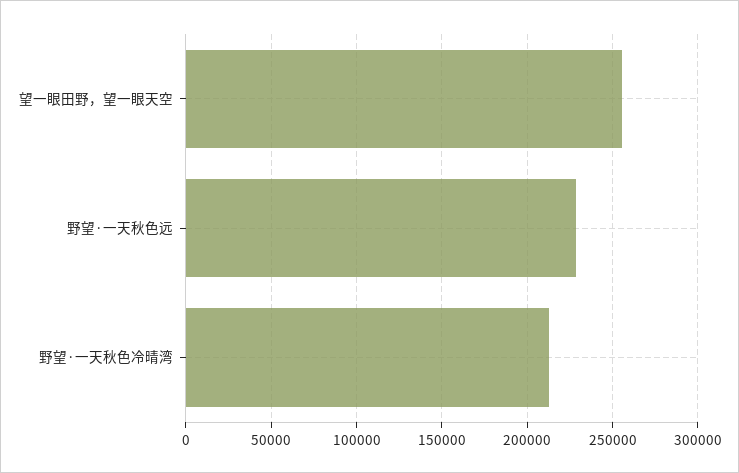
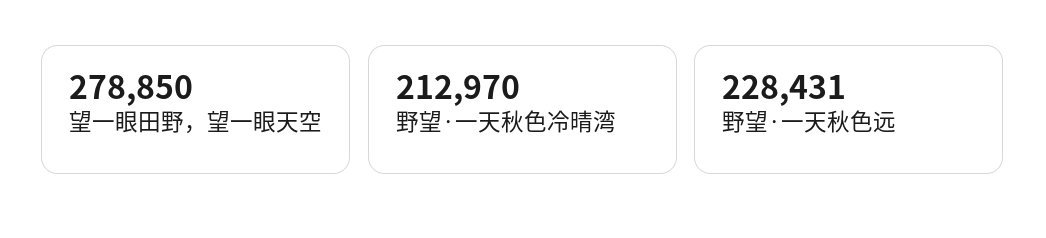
  {
-   "望一眼田野，望一眼天空": 255000,
+   "望一眼田野，望一眼天空": 278850,
    "野望·一天秋色远": 228431,
    "野望·一天秋色冷晴湾": 212970
  }

